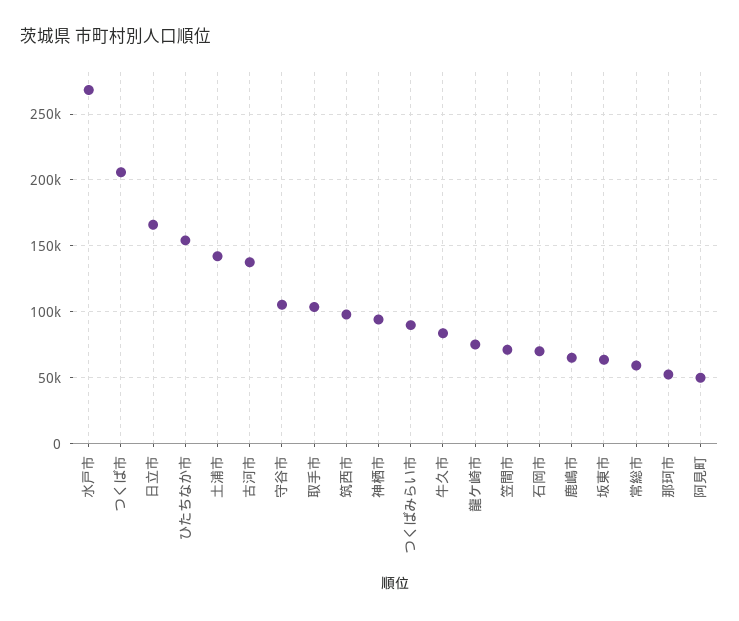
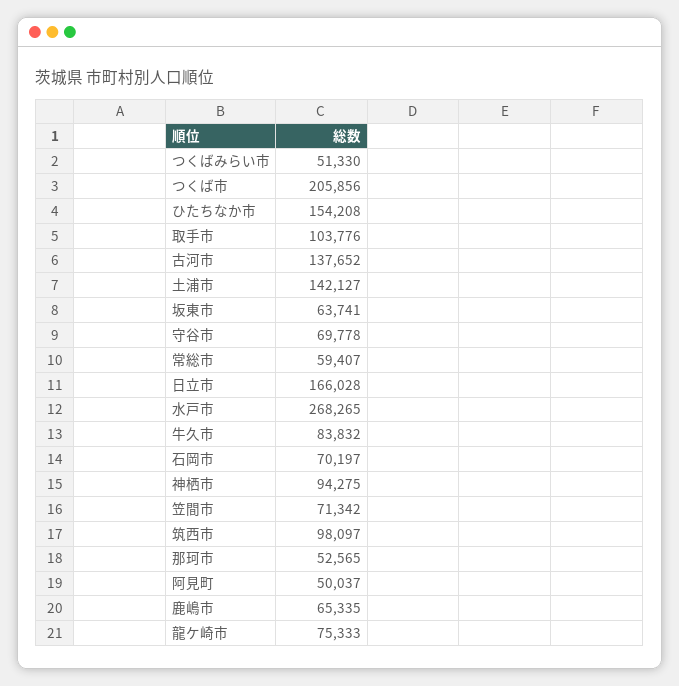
  {
    "水戸市": 268265,
    "つくば市": 205856,
    "日立市": 166028,
    "ひたちなか市": 154208,
    "土浦市": 142127,
    "古河市": 137652,
-   "守谷市": 105000,
+   "守谷市": 69778,
    "取手市": 103776,
    "筑西市": 98097,
    "神栖市": 94275,
-   "つくばみらい市": 90000,
+   "つくばみらい市": 51330,
    "牛久市": 83832,
    "龍ケ崎市": 75333,
    "笠間市": 71342,
    "石岡市": 70197,
    "鹿嶋市": 65335,
    "坂東市": 63741,
    "常総市": 59407,
    "那珂市": 52565,
    "阿見町": 50037
  }

